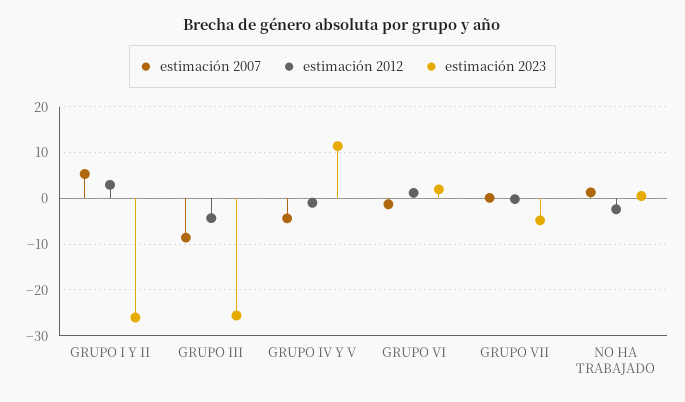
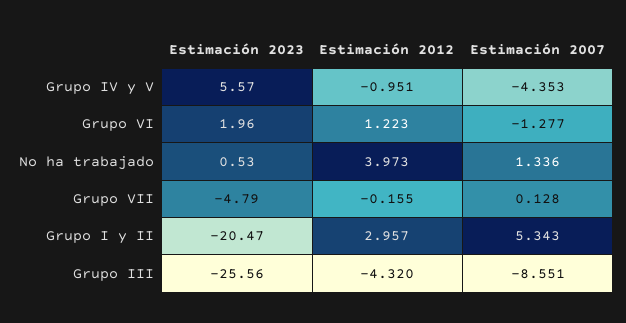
  {
    "estimación 2007": {
      "GRUPO I Y II": 5.343,
      "GRUPO III": -8.551,
      "GRUPO IV Y V": -4.353,
      "GRUPO VI": -1.277,
      "GRUPO VII": 0.128,
      "NO HA TRABAJADO": 1.336
    },
    "estimación 2012": {
      "GRUPO I Y II": 2.957,
      "GRUPO III": -4.32,
      "GRUPO IV Y V": -0.951,
      "GRUPO VI": 1.223,
      "GRUPO VII": -0.155,
-     "NO HA TRABAJADO": -2
+     "NO HA TRABAJADO": 3.973
    },
    "estimación 2023": {
-     "GRUPO I Y II": -26,
+     "GRUPO I Y II": -20.47,
      "GRUPO III": -25.56,
-     "GRUPO IV Y V": 12,
+     "GRUPO IV Y V": 5.57,
      "GRUPO VI": 1.96,
      "GRUPO VII": -4.79,
      "NO HA TRABAJADO": 0.53
    }
  }

